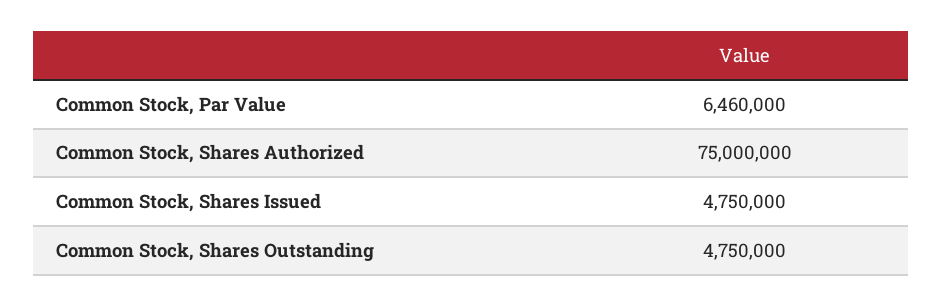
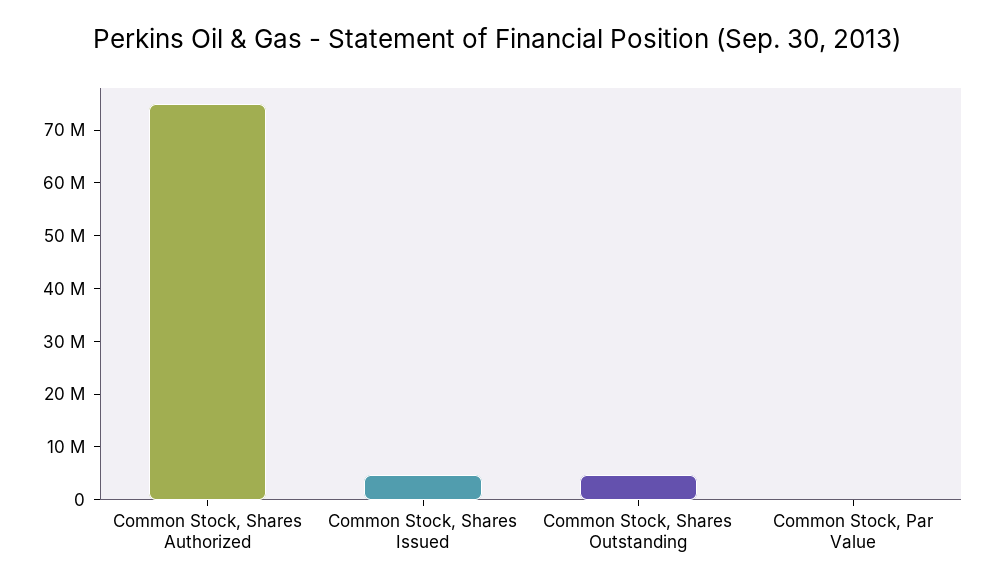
  {
-   "Common Stock, Par Value": 6460000,
+   "Common Stock, Par Value": 0,
    "Common Stock, Shares Authorized": 75000000,
    "Common Stock, Shares Issued": 4750000,
    "Common Stock, Shares Outstanding": 4750000
  }

